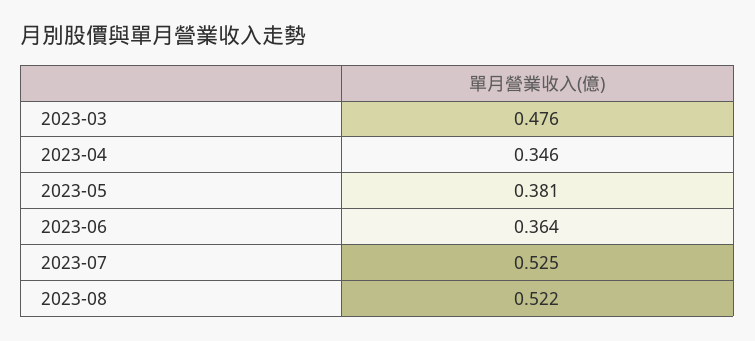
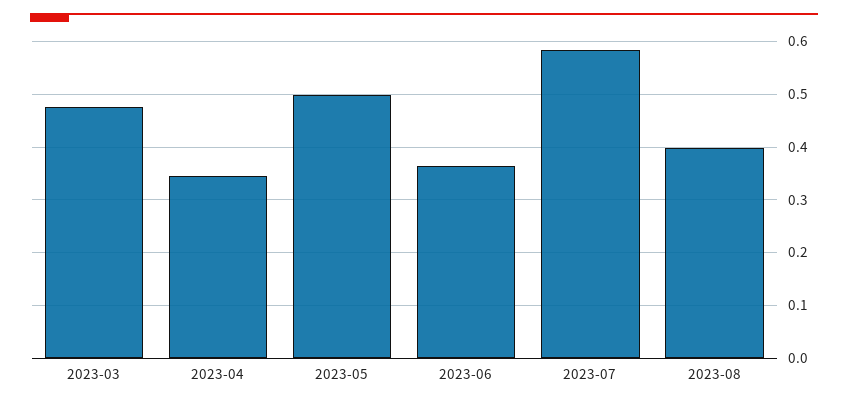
  {
    "2023-03": 0.476,
    "2023-04": 0.346,
-   "2023-05": 0.381,
+   "2023-05": 0.5,
    "2023-06": 0.364,
-   "2023-07": 0.525,
+   "2023-07": 0.58,
-   "2023-08": 0.522
+   "2023-08": 0.4
  }

